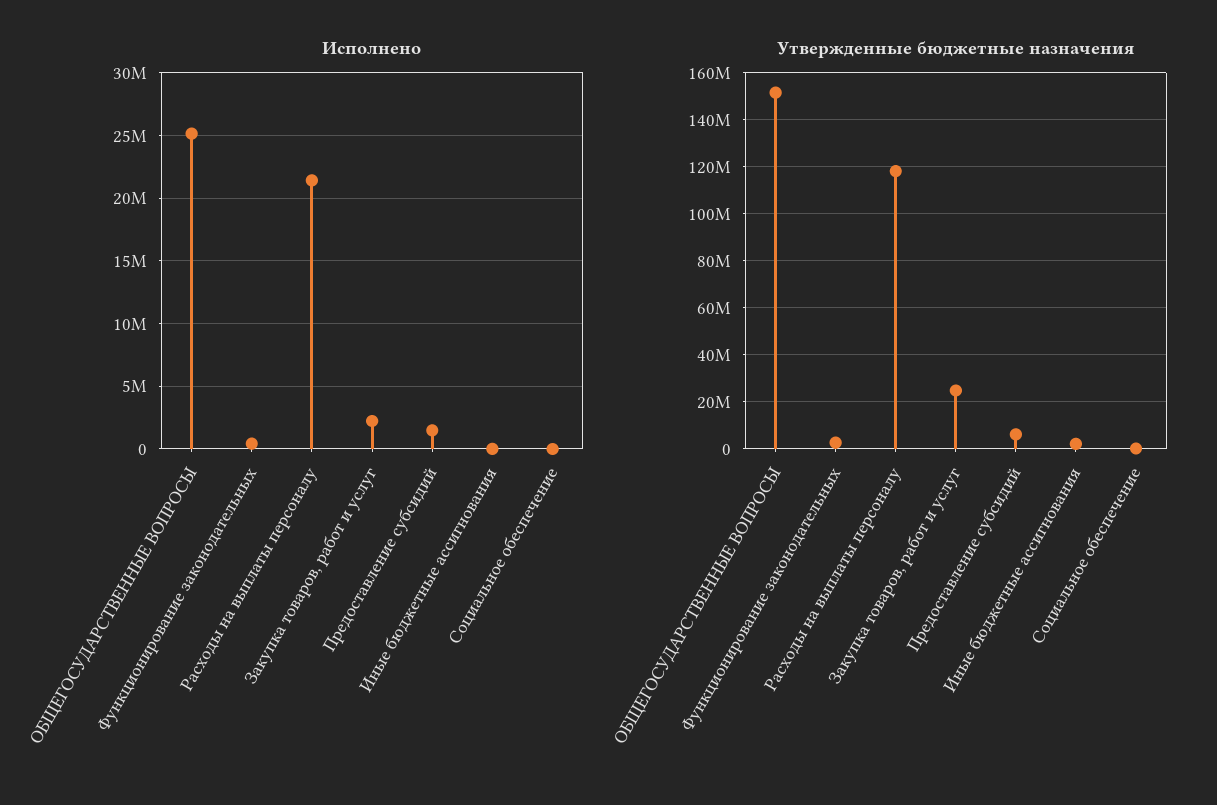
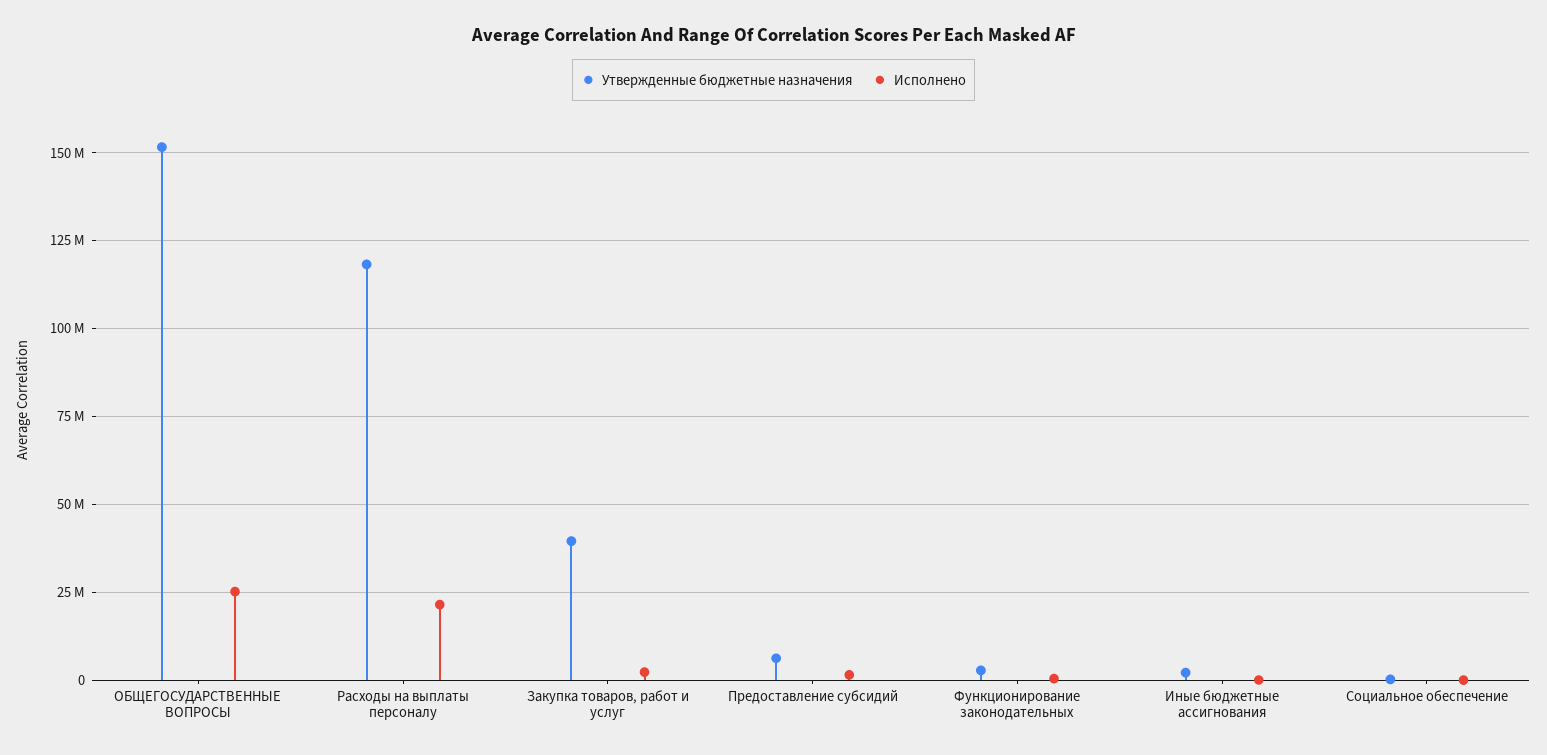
  {
    "Исполнено": {
      "ОБЩЕГОСУДАРСТВЕННЫЕ ВОПРОСЫ": 25000000,
      "Функционирование законодательных": 500000,
      "Расходы на выплаты персоналу": 21500000,
      "Закупка товаров, работ и услуг": 2000000,
      "Предоставление субсидий": 1500000,
      "Иные бюджетные ассигнования": 0,
      "Социальное обеспечение": 0
    },
    "Утвержденные бюджетные назначения": {
      "ОБЩЕГОСУДАРСТВЕННЫЕ ВОПРОСЫ": 152500000,
      "Функционирование законодательных": 2500000,
      "Расходы на выплаты персоналу": 117500000,
-     "Закупка товаров, работ и услуг": 25000000,
+     "Закупка товаров, работ и услуг": 40000000,
      "Предоставление субсидий": 5000000,
      "Иные бюджетные ассигнования": 2500000,
      "Социальное обеспечение": 0
    }
  }

